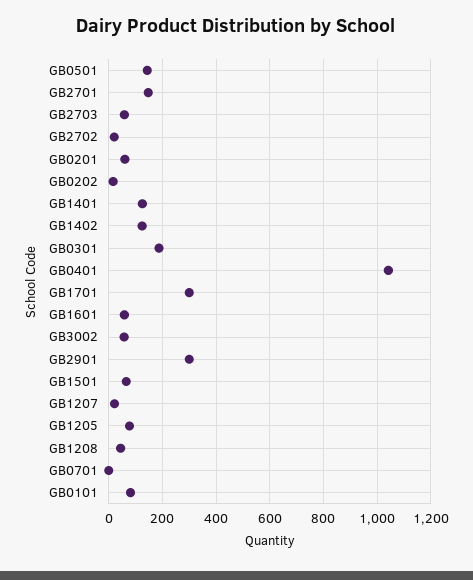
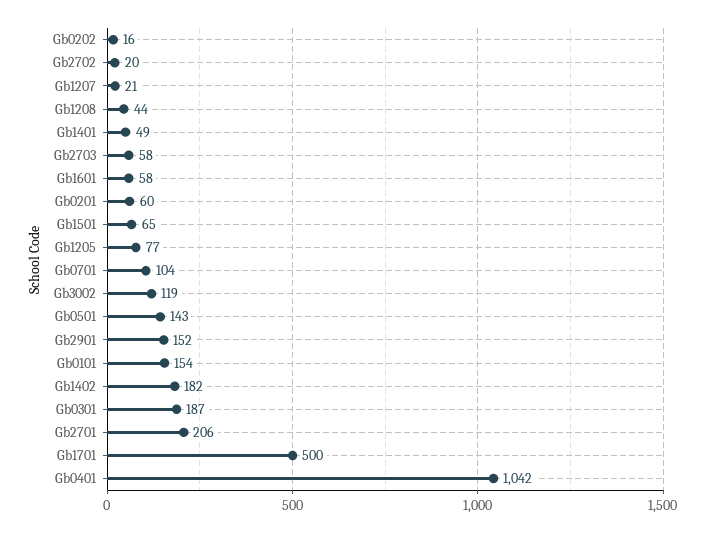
  {
    "GB0501": 143,
-   "GB2701": 150,
+   "GB2701": 206,
    "GB2703": 58,
    "GB2702": 20,
    "GB0201": 60,
    "GB0202": 16,
-   "GB1401": 125,
+   "GB1401": 49,
-   "GB1402": 125,
+   "GB1402": 182,
    "GB0301": 187,
    "GB0401": 1042,
-   "GB1701": 300,
+   "GB1701": 500,
    "GB1601": 58,
-   "GB3002": 50,
+   "GB3002": 119,
-   "GB2901": 300,
+   "GB2901": 152,
    "GB1501": 65,
    "GB1207": 21,
    "GB1205": 77,
    "GB1208": 44,
-   "GB0701": 0,
+   "GB0701": 104,
-   "GB0101": 75
+   "GB0101": 154
  }

